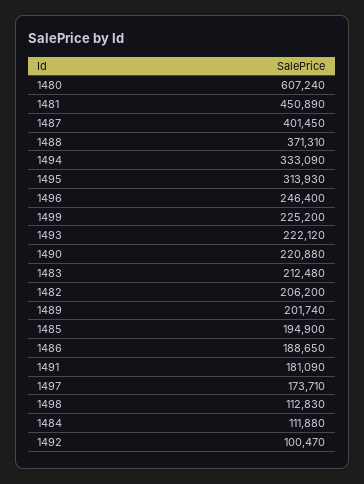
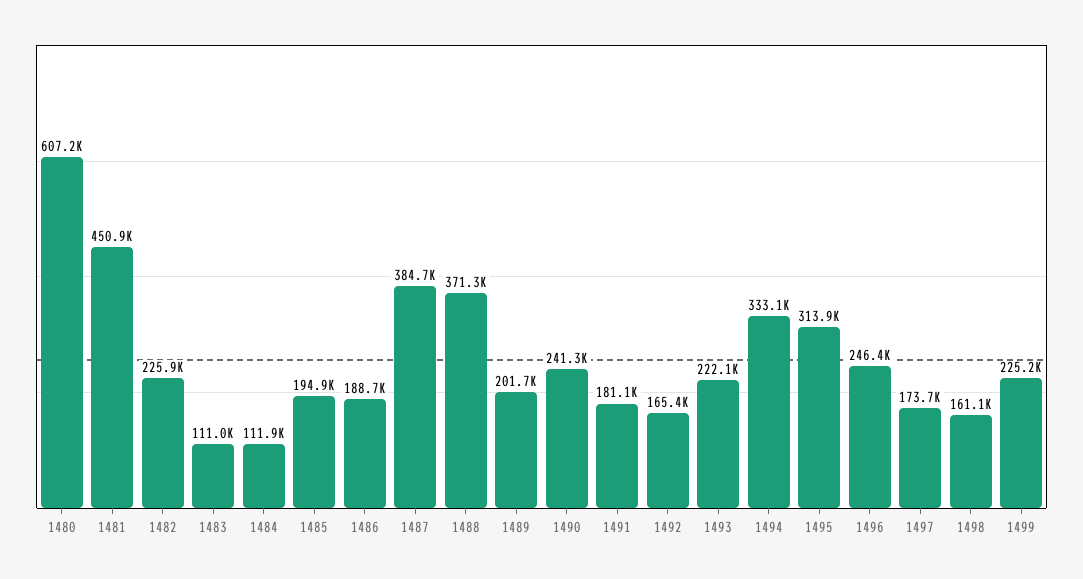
  {
    "1480": 607240,
    "1481": 450890,
-   "1487": 401450,
+   "1487": 384700,
    "1488": 371310,
    "1494": 333090,
    "1495": 313930,
    "1496": 246400,
    "1499": 225200,
    "1493": 222120,
-   "1490": 220880,
+   "1490": 241300,
-   "1483": 212480,
+   "1483": 111000,
-   "1482": 206200,
+   "1482": 225900,
    "1489": 201740,
    "1485": 194900,
    "1486": 188650,
    "1491": 181090,
    "1497": 173710,
-   "1498": 112830,
+   "1498": 161100,
    "1484": 111880,
-   "1492": 100470
+   "1492": 165400
  }

